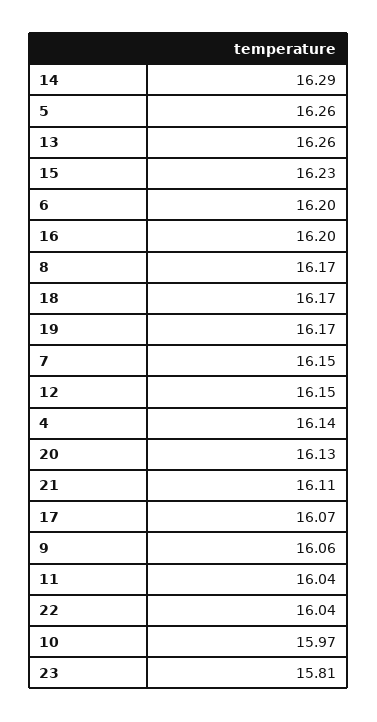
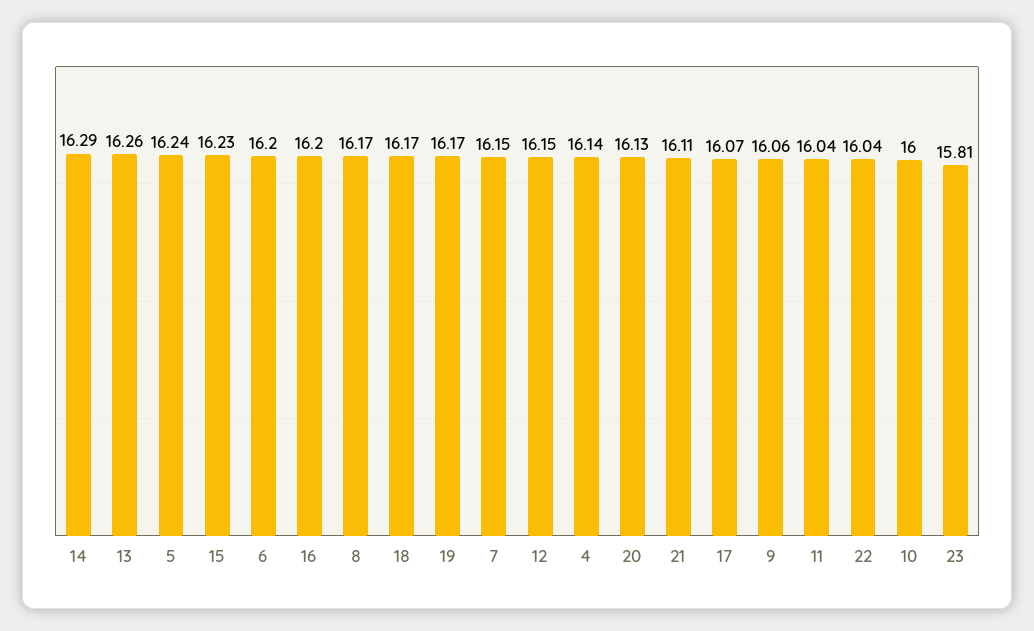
  {
    "14": 16.29,
-   "5": 16.26,
+   "5": 16.24,
    "13": 16.26,
    "15": 16.23,
    "6": 16.2,
    "16": 16.2,
    "8": 16.17,
    "18": 16.17,
    "19": 16.17,
    "7": 16.15,
    "12": 16.15,
    "4": 16.14,
    "20": 16.13,
    "21": 16.11,
    "17": 16.07,
    "9": 16.06,
    "11": 16.04,
    "22": 16.04,
-   "10": 15.97,
+   "10": 16,
    "23": 15.81
  }

